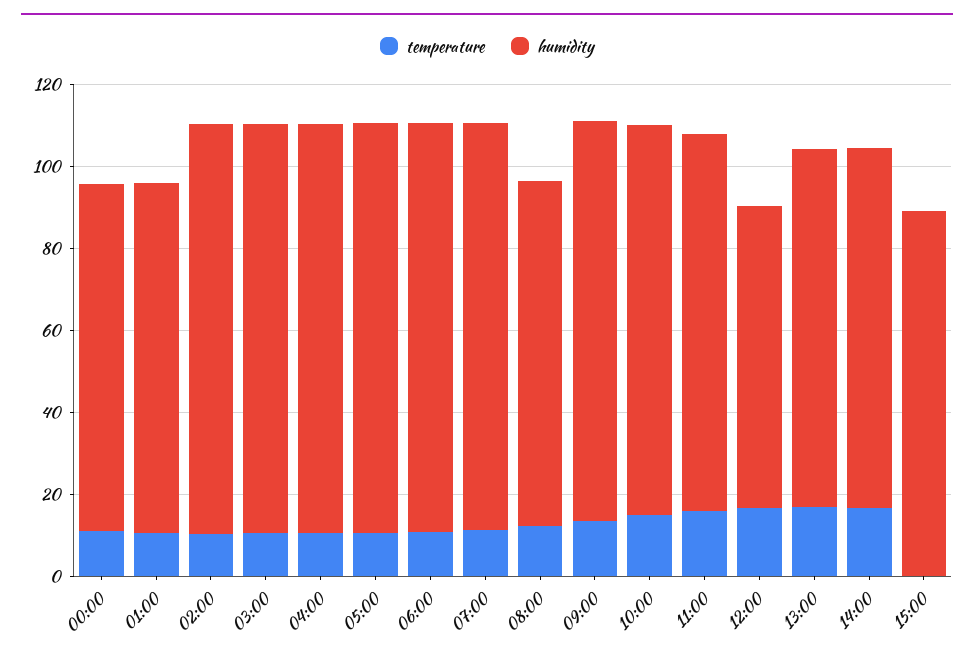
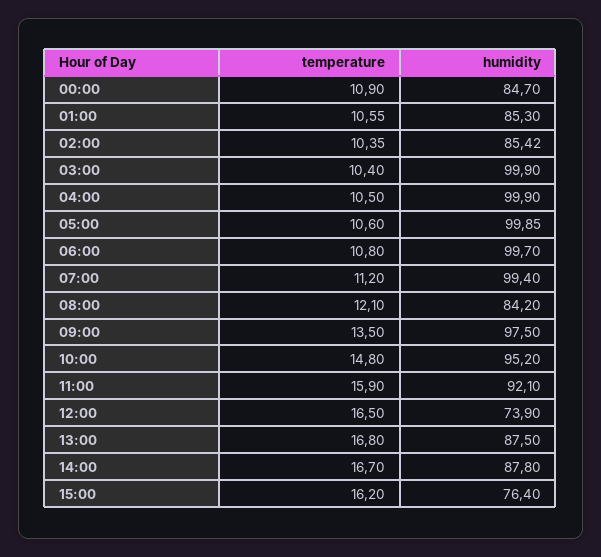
  {
    "temperature": {
      "00:00": 10.9,
      "01:00": 10.55,
      "02:00": 10.35,
      "03:00": 10.4,
      "04:00": 10.5,
      "05:00": 10.6,
      "06:00": 10.8,
      "07:00": 11.2,
      "08:00": 12.1,
      "09:00": 13.5,
      "10:00": 14.8,
      "11:00": 15.9,
      "12:00": 16.5,
      "13:00": 16.8,
      "14:00": 16.7,
-     "15:00": 0
+     "15:00": 16.2
    },
    "humidity": {
      "00:00": 84.7,
      "01:00": 85.3,
-     "02:00": 100,
+     "02:00": 85.42,
      "03:00": 99.9,
      "04:00": 99.9,
      "05:00": 99.85,
      "06:00": 99.7,
      "07:00": 99.4,
      "08:00": 84.2,
      "09:00": 97.5,
      "10:00": 95.2,
      "11:00": 92.1,
      "12:00": 73.9,
      "13:00": 87.5,
      "14:00": 87.8,
-     "15:00": 90
+     "15:00": 76.4
    }
  }

